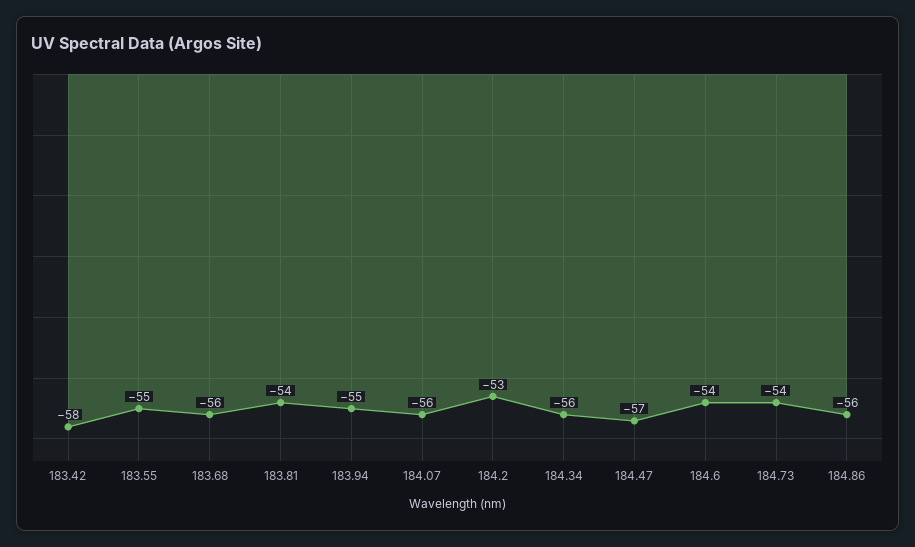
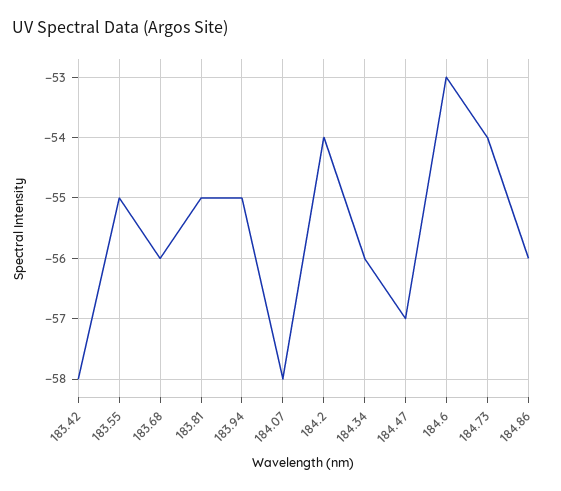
  {
    "183.42": -58,
    "183.55": -55,
    "183.68": -56,
-   "183.81": -54,
+   "183.81": -55,
    "183.94": -55,
-   "184.07": -56,
+   "184.07": -58,
-   "184.2": -53,
+   "184.2": -54,
    "184.34": -56,
    "184.47": -57,
-   "184.6": -54,
+   "184.6": -53,
    "184.73": -54,
    "184.86": -56
  }

